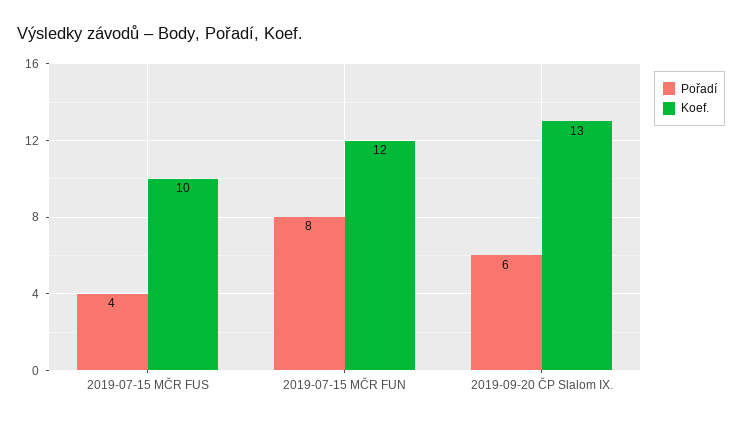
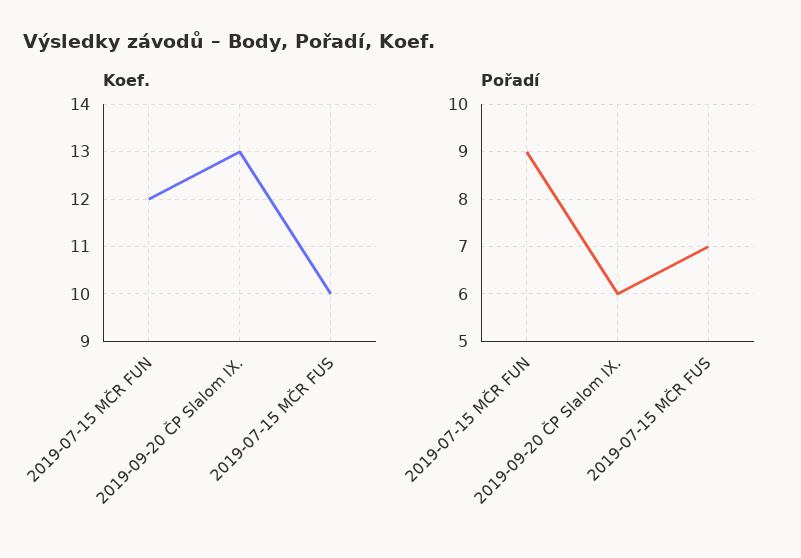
  {
    "Pořadí": {
-     "2019-07-15 MČR FUS": 4,
+     "2019-07-15 MČR FUS": 7,
-     "2019-07-15 MČR FUN": 8,
+     "2019-07-15 MČR FUN": 9,
      "2019-09-20 ČP Slalom IX.": 6
    },
    "Koef.": {
      "2019-07-15 MČR FUS": 10,
      "2019-07-15 MČR FUN": 12,
      "2019-09-20 ČP Slalom IX.": 13
    }
  }

